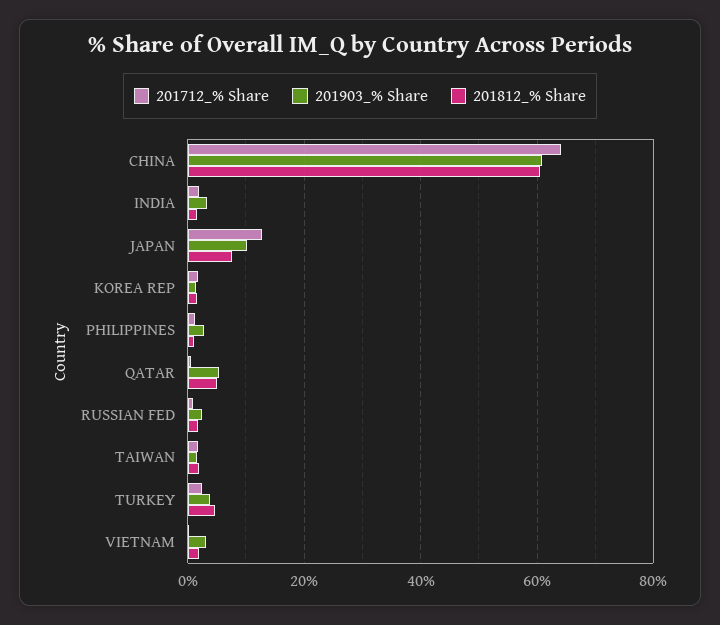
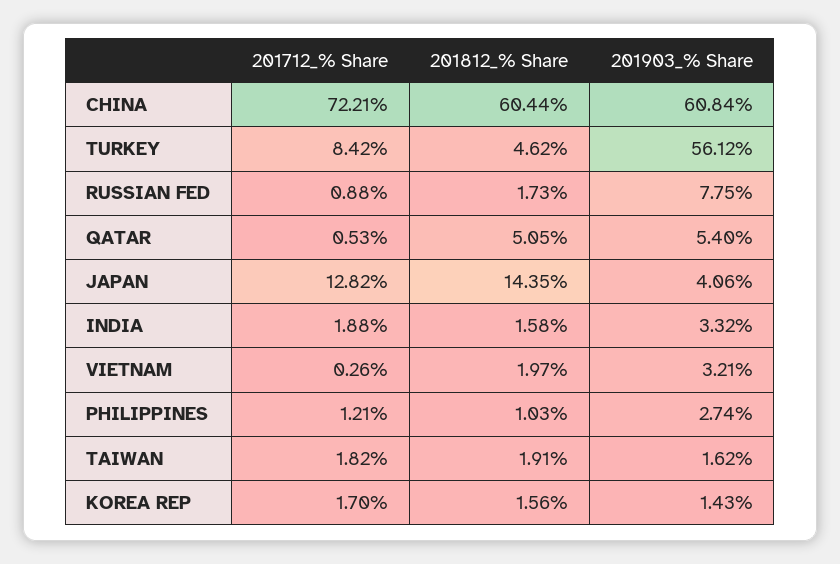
  {
    "201712_% Share": {
-     "CHINA": 64,
+     "CHINA": 72.21,
      "INDIA": 1.88,
      "JAPAN": 12.82,
      "KOREA REP": 1.7,
      "PHILIPPINES": 1.21,
      "QATAR": 0.53,
      "RUSSIAN FED": 0.88,
      "TAIWAN": 1.82,
-     "TURKEY": 2,
+     "TURKEY": 8.42,
      "VIETNAM": 0.26
    },
    "201903_% Share": {
      "CHINA": 60.84,
      "INDIA": 3.32,
-     "JAPAN": 10,
+     "JAPAN": 4.06,
      "KOREA REP": 1.43,
      "PHILIPPINES": 2.74,
      "QATAR": 5.4,
-     "RUSSIAN FED": 2,
+     "RUSSIAN FED": 7.75,
      "TAIWAN": 1.62,
-     "TURKEY": 4,
+     "TURKEY": 56.12,
      "VIETNAM": 3.21
    },
    "201812_% Share": {
      "CHINA": 60.44,
      "INDIA": 1.58,
-     "JAPAN": 8,
+     "JAPAN": 14.35,
      "KOREA REP": 1.56,
      "PHILIPPINES": 1.03,
      "QATAR": 5.05,
      "RUSSIAN FED": 1.73,
      "TAIWAN": 1.91,
      "TURKEY": 4.62,
      "VIETNAM": 1.97
    }
  }

